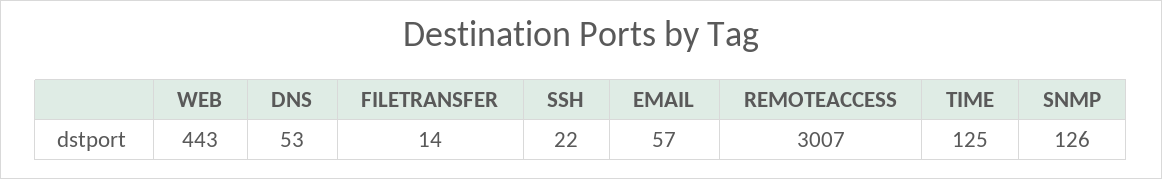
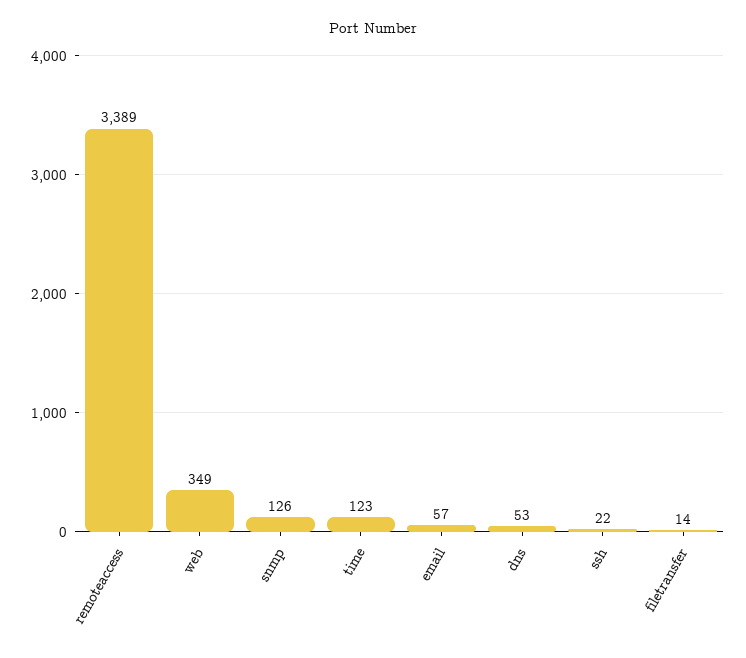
  {
-   "WEB": 443,
+   "WEB": 349,
    "DNS": 53,
    "FILETRANSFER": 14,
    "SSH": 22,
    "EMAIL": 57,
-   "REMOTEACCESS": 3007,
+   "REMOTEACCESS": 3389,
-   "TIME": 125,
+   "TIME": 123,
    "SNMP": 126
  }

